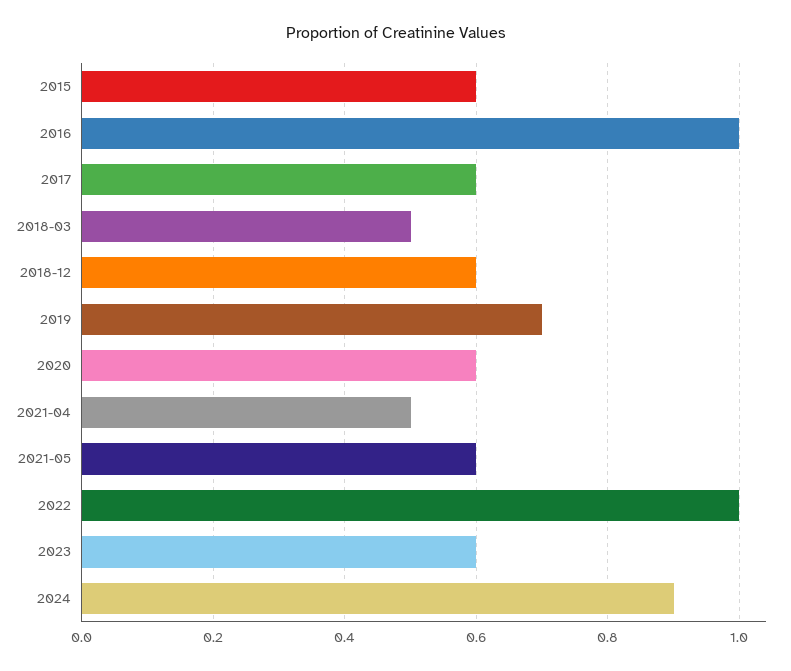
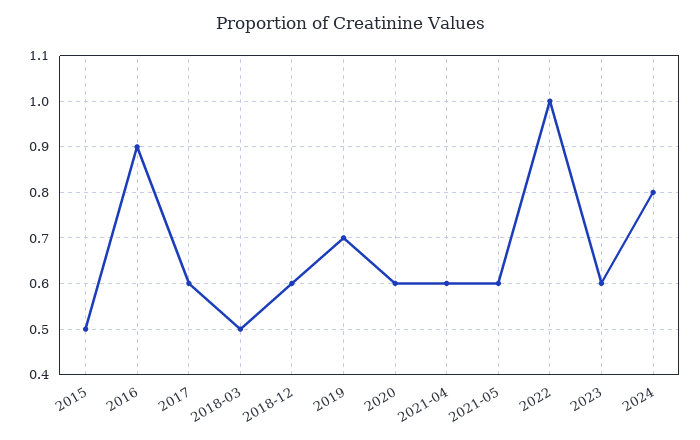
  {
-   "2015": 0.6,
+   "2015": 0.5,
-   "2016": 1,
+   "2016": 0.9,
    "2017": 0.6,
    "2018-03": 0.5,
    "2018-12": 0.6,
    "2019": 0.7,
    "2020": 0.6,
-   "2021-04": 0.5,
+   "2021-04": 0.6,
    "2021-05": 0.6,
    "2022": 1,
    "2023": 0.6,
-   "2024": 0.9
+   "2024": 0.8
  }

